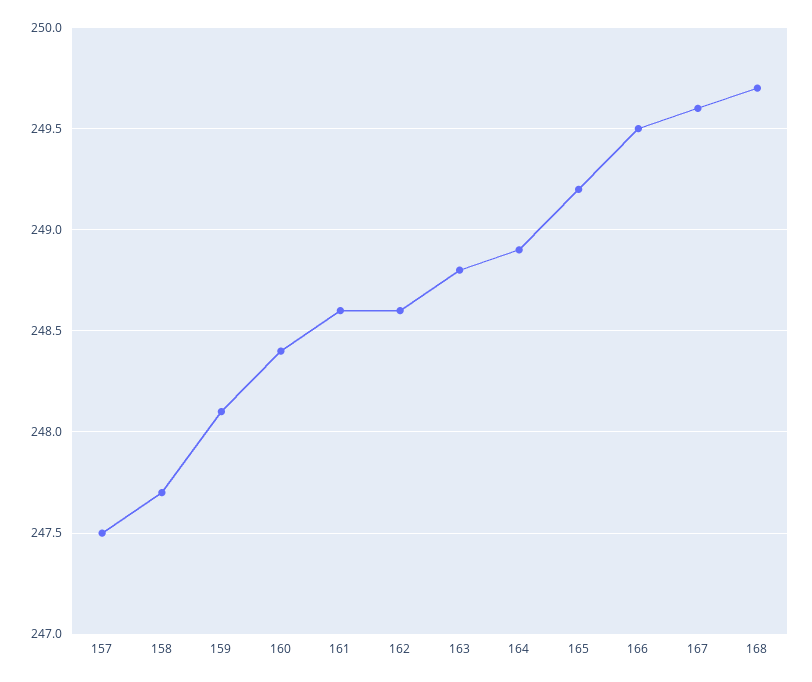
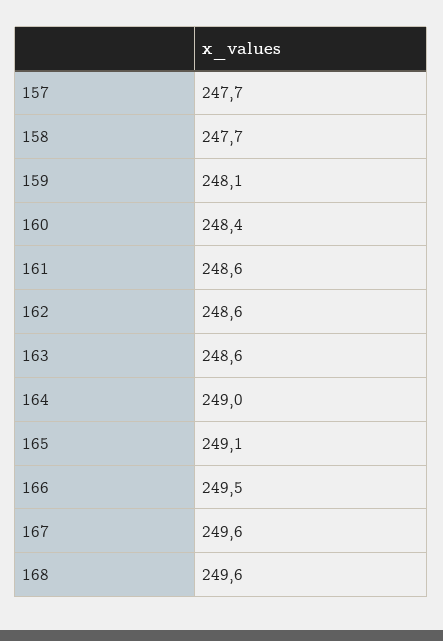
  {
-   "157": 247.5,
+   "157": 247.7,
    "158": 247.7,
    "159": 248.1,
    "160": 248.4,
    "161": 248.6,
    "162": 248.6,
-   "163": 248.8,
+   "163": 248.6,
-   "164": 248.9,
+   "164": 249,
-   "165": 249.2,
+   "165": 249.1,
    "166": 249.5,
    "167": 249.6,
-   "168": 249.7
+   "168": 249.6
  }

